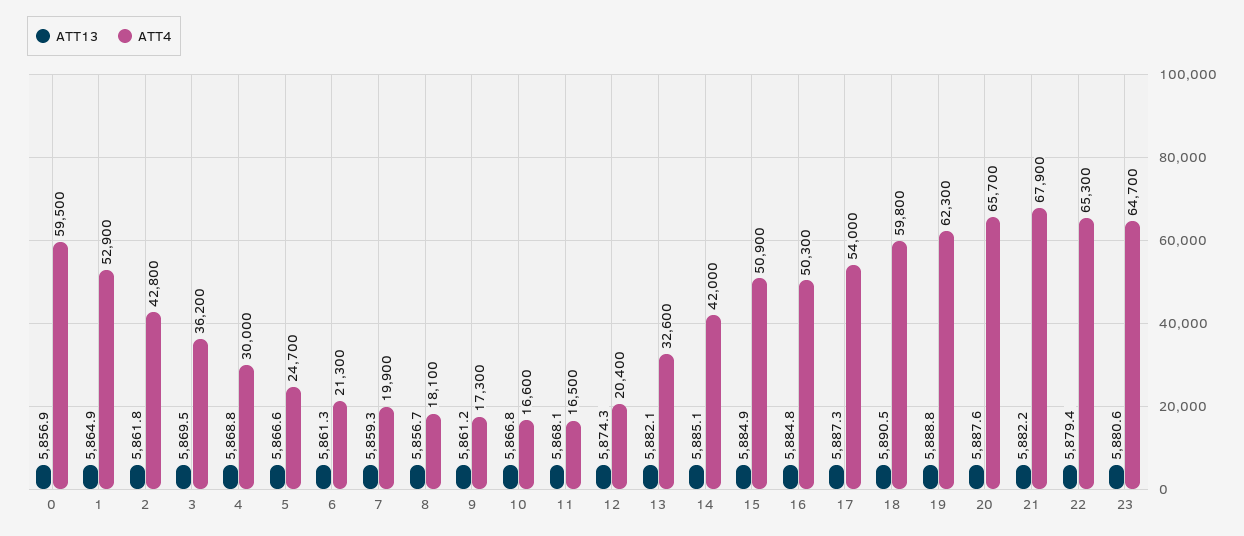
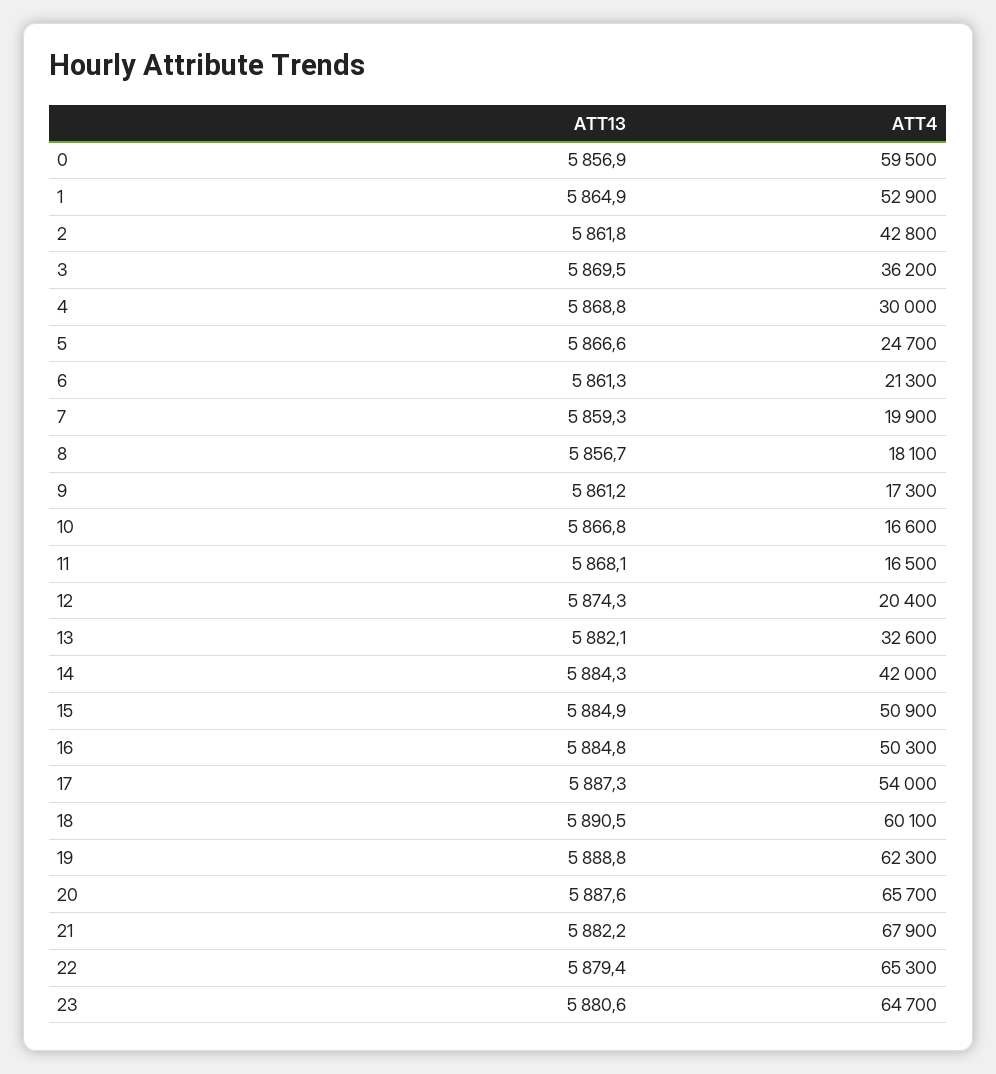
  {
    "ATT13": {
      "0": 5856.9,
      "1": 5864.9,
      "2": 5861.8,
      "3": 5869.5,
      "4": 5868.8,
      "5": 5866.6,
      "6": 5861.3,
      "7": 5859.3,
      "8": 5856.7,
      "9": 5861.2,
      "10": 5866.8,
      "11": 5868.1,
      "12": 5874.3,
      "13": 5882.1,
-     "14": 5885.1,
+     "14": 5884.3,
      "15": 5884.9,
      "16": 5884.8,
      "17": 5887.3,
      "18": 5890.5,
      "19": 5888.8,
      "20": 5887.6,
      "21": 5882.2,
      "22": 5879.4,
      "23": 5880.6
    },
    "ATT4": {
      "0": 59500,
      "1": 52900,
      "2": 42800,
      "3": 36200,
      "4": 30000,
      "5": 24700,
      "6": 21300,
      "7": 19900,
      "8": 18100,
      "9": 17300,
      "10": 16600,
      "11": 16500,
      "12": 20400,
      "13": 32600,
      "14": 42000,
      "15": 50900,
      "16": 50300,
      "17": 54000,
-     "18": 59800,
+     "18": 60100,
      "19": 62300,
      "20": 65700,
      "21": 67900,
      "22": 65300,
      "23": 64700
    }
  }

